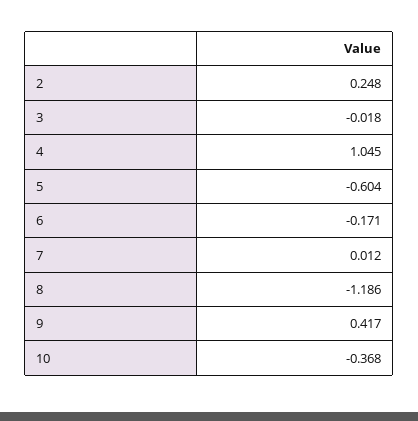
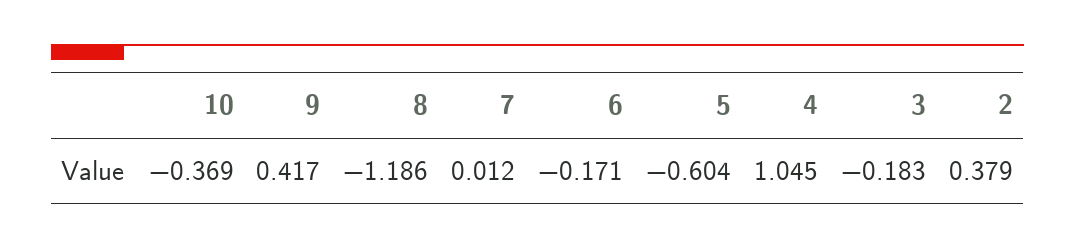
  {
-   "2": 0.248,
+   "2": 0.379,
-   "3": -0.018,
+   "3": -0.183,
    "4": 1.045,
    "5": -0.604,
    "6": -0.171,
    "7": 0.012,
    "8": -1.186,
    "9": 0.417,
-   "10": -0.368
+   "10": -0.369
  }

